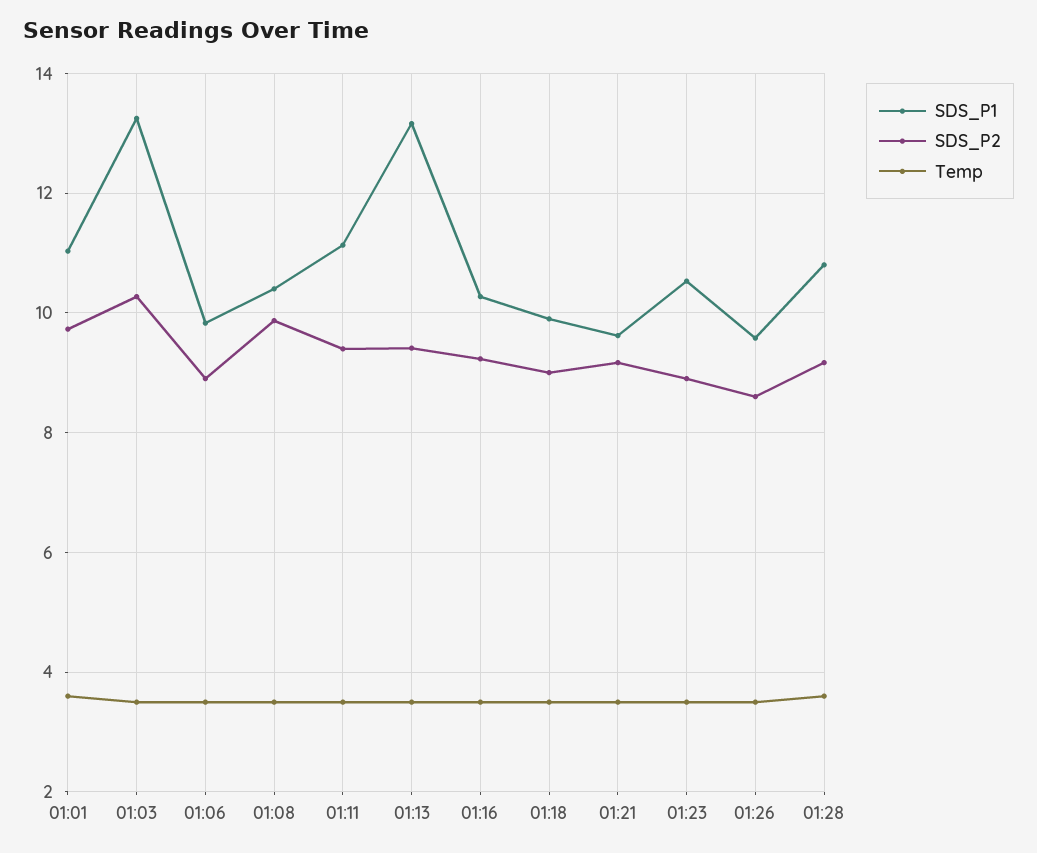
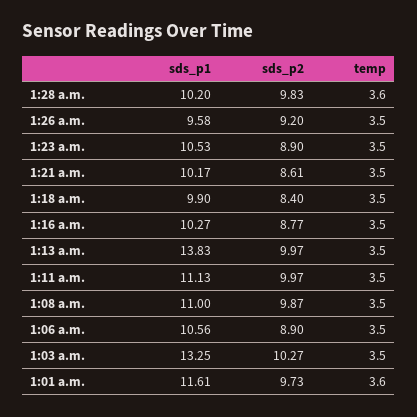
  {
    "SDS_P1": {
-     "01:01": 11,
+     "01:01": 11.61,
      "01:03": 13.25,
-     "01:06": 9.8,
+     "01:06": 10.56,
-     "01:08": 10.4,
+     "01:08": 11,
      "01:11": 11.13,
-     "01:13": 13.2,
+     "01:13": 13.83,
      "01:16": 10.27,
      "01:18": 9.9,
-     "01:21": 9.6,
+     "01:21": 10.17,
      "01:23": 10.53,
      "01:26": 9.58,
-     "01:28": 10.8
+     "01:28": 10.2
    },
    "SDS_P2": {
      "01:01": 9.73,
      "01:03": 10.27,
      "01:06": 8.9,
      "01:08": 9.87,
-     "01:11": 9.4,
+     "01:11": 9.97,
-     "01:13": 9.4,
+     "01:13": 9.97,
-     "01:16": 9.2,
+     "01:16": 8.77,
-     "01:18": 9,
+     "01:18": 8.4,
-     "01:21": 9.2,
+     "01:21": 8.61,
      "01:23": 8.9,
-     "01:26": 8.6,
+     "01:26": 9.2,
-     "01:28": 9.2
+     "01:28": 9.83
    },
    "Temp": {
      "01:01": 3.6,
      "01:03": 3.5,
      "01:06": 3.5,
      "01:08": 3.5,
      "01:11": 3.5,
      "01:13": 3.5,
      "01:16": 3.5,
      "01:18": 3.5,
      "01:21": 3.5,
      "01:23": 3.5,
      "01:26": 3.5,
      "01:28": 3.6
    }
  }

